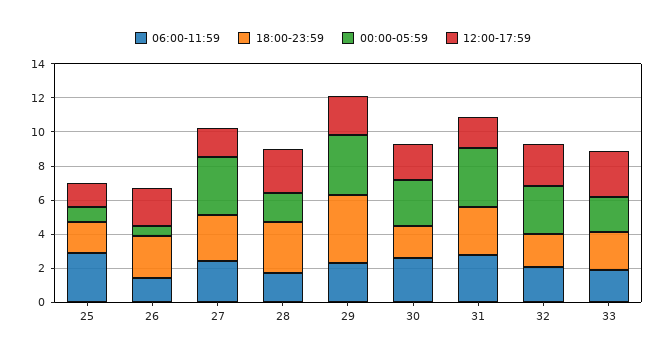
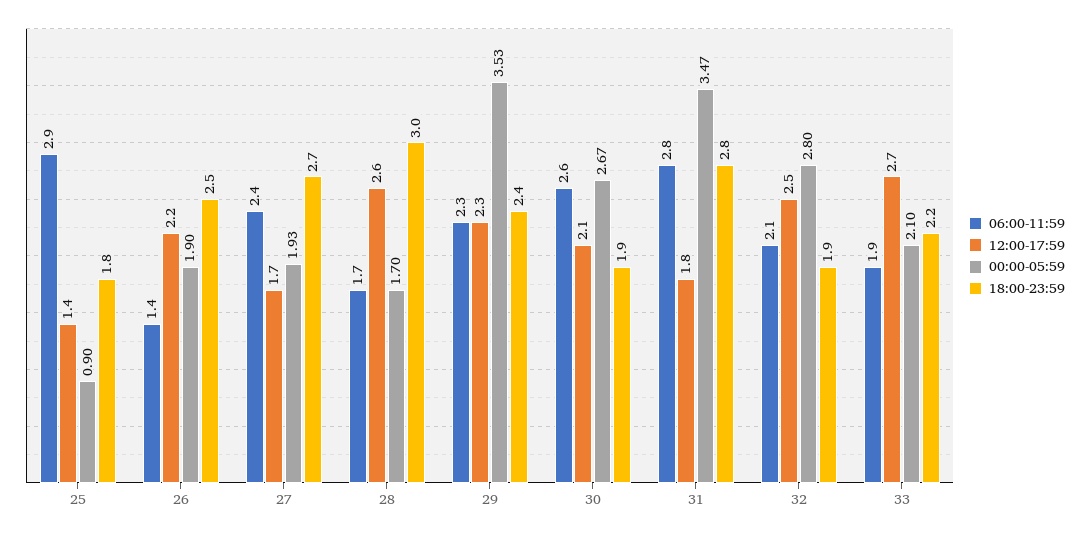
  {
    "06:00-11:59": {
      "25": 2.9,
      "26": 1.4,
      "27": 2.4,
      "28": 1.7,
      "29": 2.3,
      "30": 2.6,
      "31": 2.8,
      "32": 2.1,
      "33": 1.9
    },
    "18:00-23:59": {
      "25": 1.8,
      "26": 2.5,
      "27": 2.7,
      "28": 3,
-     "29": 4,
+     "29": 2.4,
      "30": 1.9,
      "31": 2.8,
      "32": 1.9,
      "33": 2.2
    },
    "00:00-05:59": {
      "25": 0.9,
-     "26": 0.5,
+     "26": 1.9,
-     "27": 3.5,
+     "27": 1.93,
      "28": 1.7,
      "29": 3.53,
      "30": 2.67,
      "31": 3.47,
      "32": 2.8,
      "33": 2.1
    },
    "12:00-17:59": {
      "25": 1.4,
      "26": 2.2,
      "27": 1.7,
      "28": 2.6,
      "29": 2.3,
      "30": 2.1,
      "31": 1.8,
      "32": 2.5,
      "33": 2.7
    }
  }

